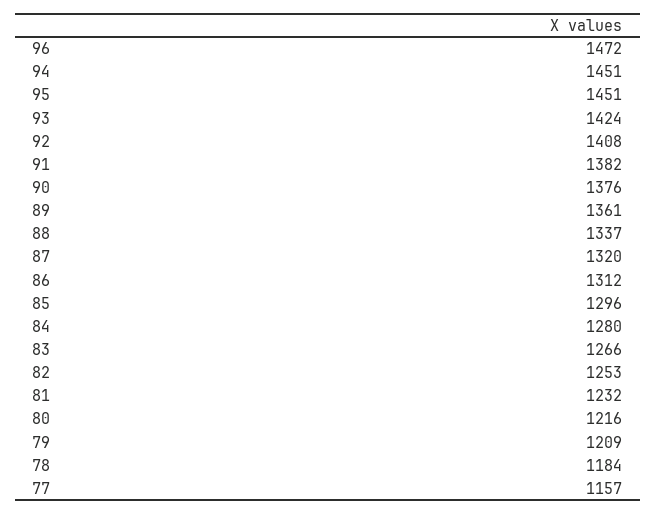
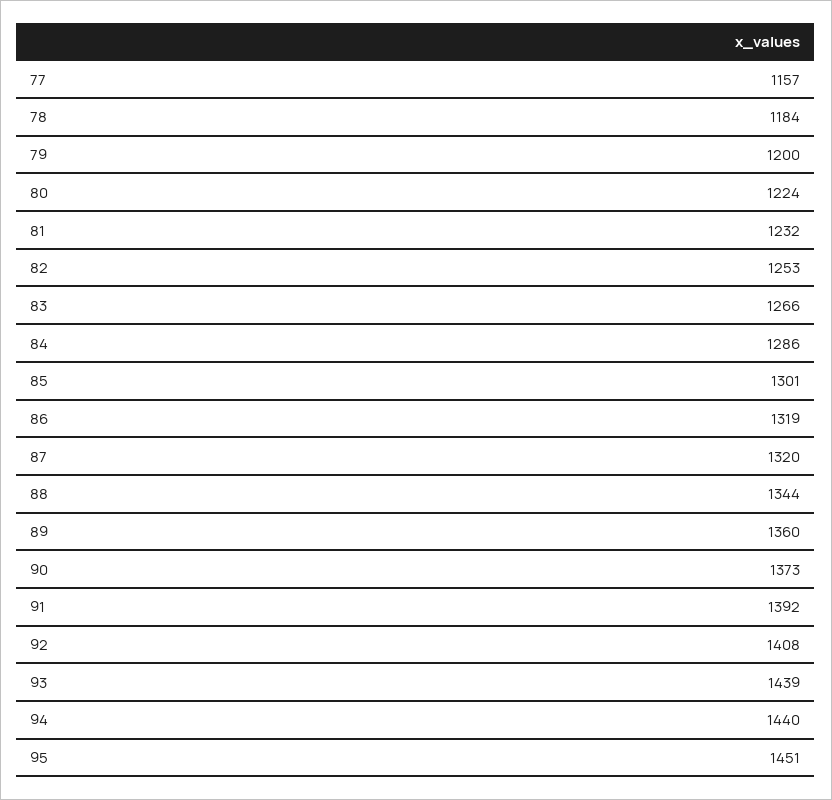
  {
-   "96": 1472,
-   "94": 1451,
+   "94": 1440,
    "95": 1451,
-   "93": 1424,
+   "93": 1439,
    "92": 1408,
-   "91": 1382,
+   "91": 1392,
-   "90": 1376,
+   "90": 1373,
-   "89": 1361,
+   "89": 1360,
-   "88": 1337,
+   "88": 1344,
    "87": 1320,
-   "86": 1312,
+   "86": 1319,
-   "85": 1296,
+   "85": 1301,
-   "84": 1280,
+   "84": 1286,
    "83": 1266,
    "82": 1253,
    "81": 1232,
-   "80": 1216,
+   "80": 1224,
-   "79": 1209,
+   "79": 1200,
    "78": 1184,
    "77": 1157
  }

